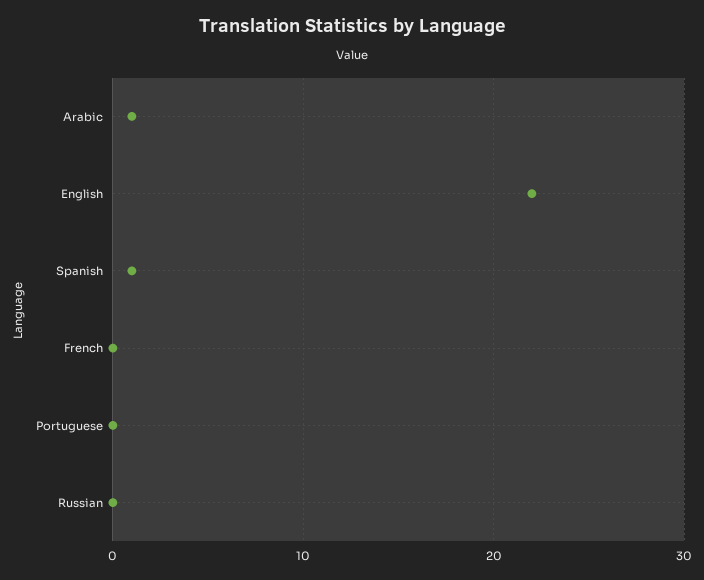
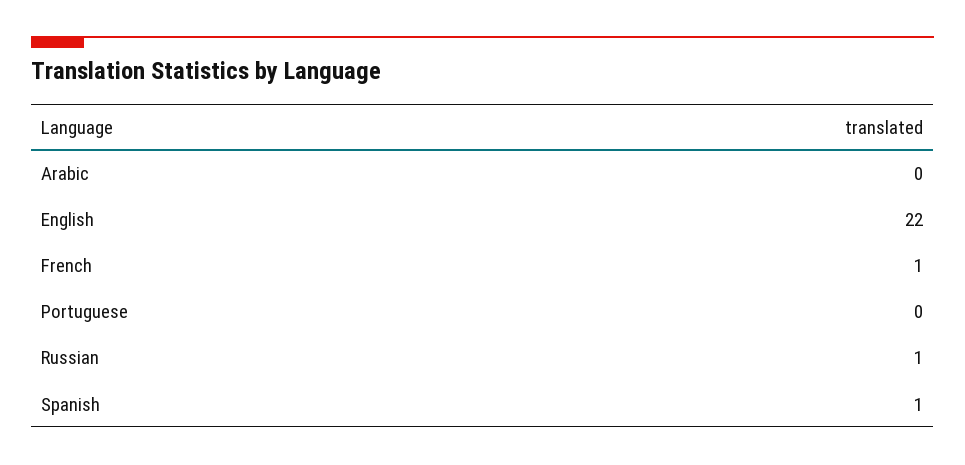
  {
-   "Arabic": 1,
+   "Arabic": 0,
    "English": 22,
    "Spanish": 1,
-   "French": 0,
+   "French": 1,
    "Portuguese": 0,
-   "Russian": 0
+   "Russian": 1
  }

